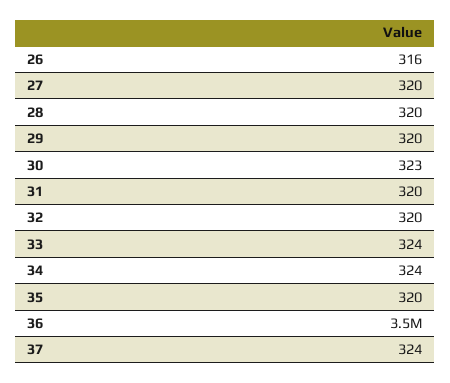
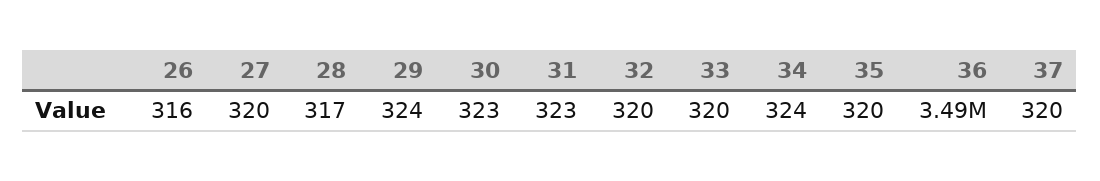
  {
    "26": 316,
    "27": 320,
-   "28": 320,
+   "28": 317,
-   "29": 320,
+   "29": 324,
    "30": 323,
-   "31": 320,
+   "31": 323,
    "32": 320,
-   "33": 324,
+   "33": 320,
    "34": 324,
    "35": 320,
    "36": 3490000,
-   "37": 324
+   "37": 320
  }

